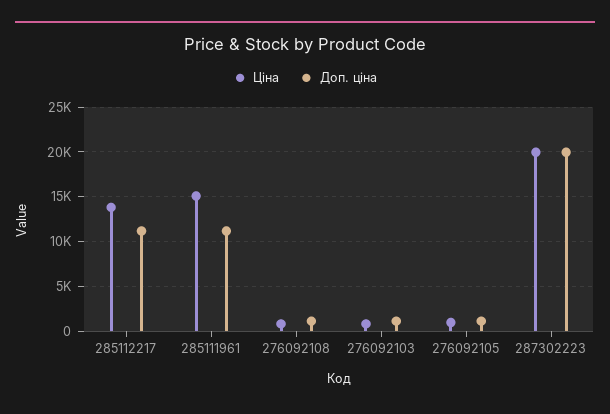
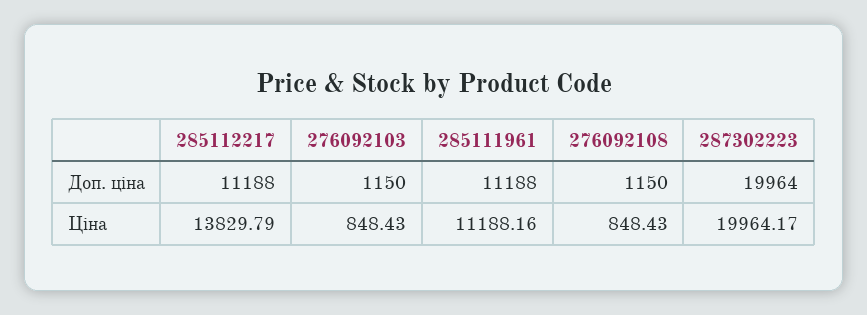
  {
    "Ціна": {
      "285112217": 13829.79,
-     "285111961": 15000,
+     "285111961": 11188.16,
      "276092108": 848.43,
      "276092103": 848.43,
-     "276092105": 1000,
      "287302223": 19964.17
    },
    "Доп. ціна": {
      "285112217": 11188,
      "285111961": 11188,
      "276092108": 1150,
      "276092103": 1150,
-     "276092105": 1000,
      "287302223": 19964
    }
  }

